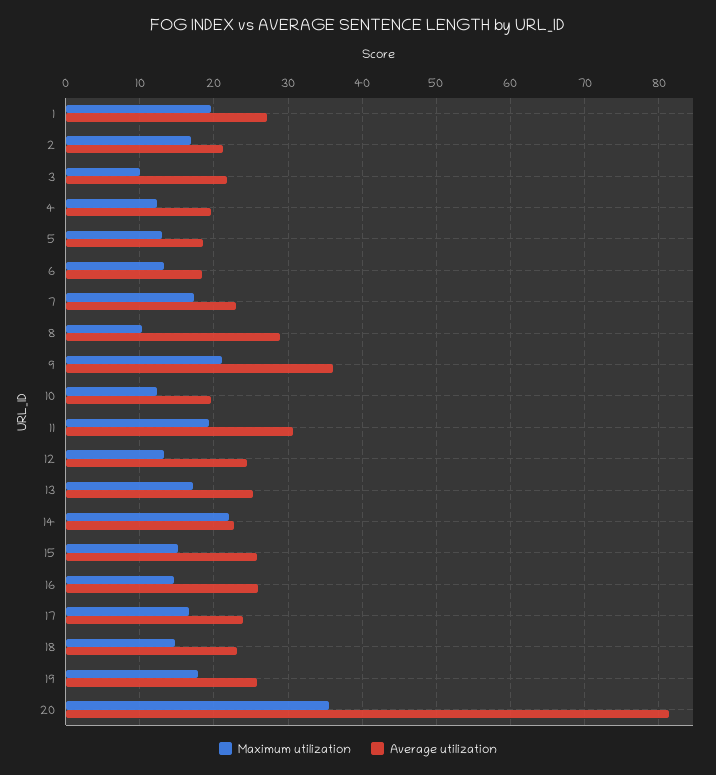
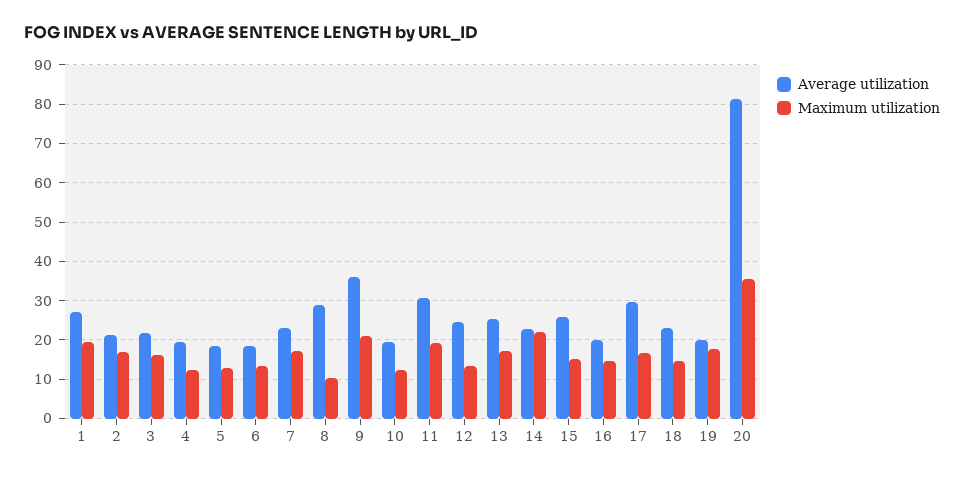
  {
    "Maximum utilization": {
      "1": 20,
      "2": 17,
-     "3": 10,
+     "3": 16,
      "4": 12,
      "5": 13,
      "6": 13,
      "7": 17,
      "8": 10,
      "9": 21,
      "10": 12,
      "11": 19,
      "12": 13,
      "13": 17,
      "14": 22,
      "15": 15,
      "16": 15,
      "17": 17,
      "18": 15,
      "19": 18,
      "20": 36
    },
    "Average utilization": {
      "1": 27,
      "2": 21,
      "3": 22,
      "4": 20,
      "5": 19,
      "6": 18,
      "7": 23,
      "8": 29,
      "9": 36,
      "10": 20,
      "11": 31,
      "12": 24,
      "13": 25,
      "14": 23,
      "15": 26,
-     "16": 26,
+     "16": 20,
-     "17": 24,
+     "17": 30,
      "18": 23,
-     "19": 26,
+     "19": 20,
      "20": 81
    }
  }

